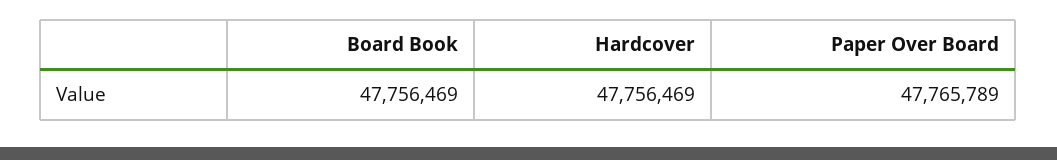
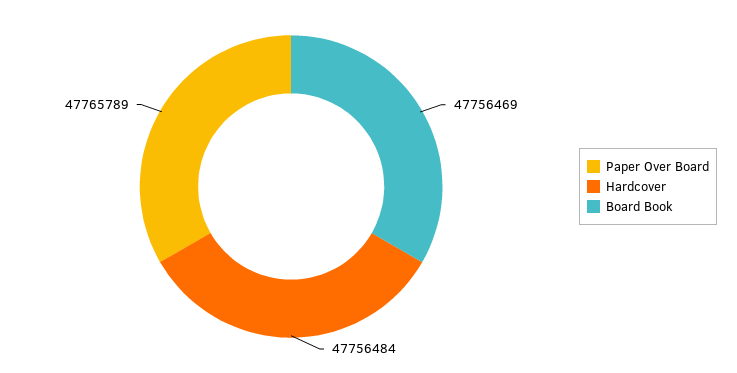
  {
    "Board Book": 47756469,
-   "Hardcover": 47756469,
+   "Hardcover": 47756484,
    "Paper Over Board": 47765789
  }

